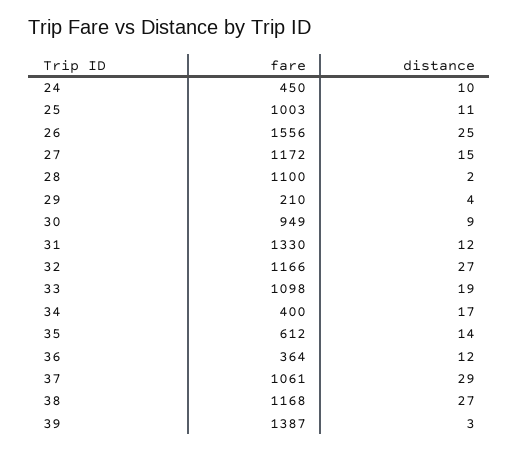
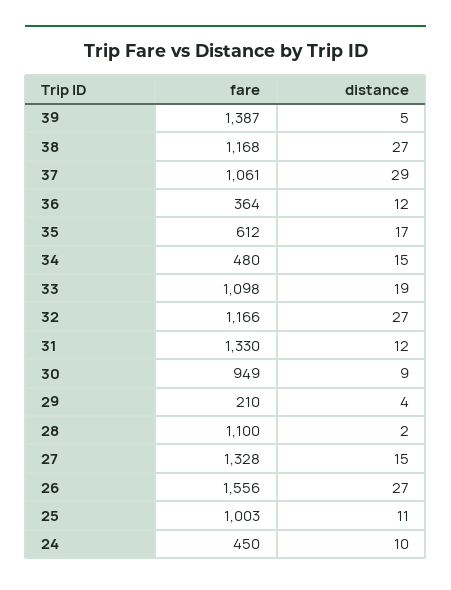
  {
    "fare": {
      "24": 450,
      "25": 1003,
      "26": 1556,
-     "27": 1172,
+     "27": 1328,
      "28": 1100,
      "29": 210,
      "30": 949,
      "31": 1330,
      "32": 1166,
      "33": 1098,
-     "34": 400,
+     "34": 480,
      "35": 612,
      "36": 364,
      "37": 1061,
      "38": 1168,
      "39": 1387
    },
    "distance": {
      "24": 10,
      "25": 11,
-     "26": 25,
+     "26": 27,
      "27": 15,
      "28": 2,
      "29": 4,
      "30": 9,
      "31": 12,
      "32": 27,
      "33": 19,
-     "34": 17,
+     "34": 15,
-     "35": 14,
+     "35": 17,
      "36": 12,
      "37": 29,
      "38": 27,
-     "39": 3
+     "39": 5
    }
  }

